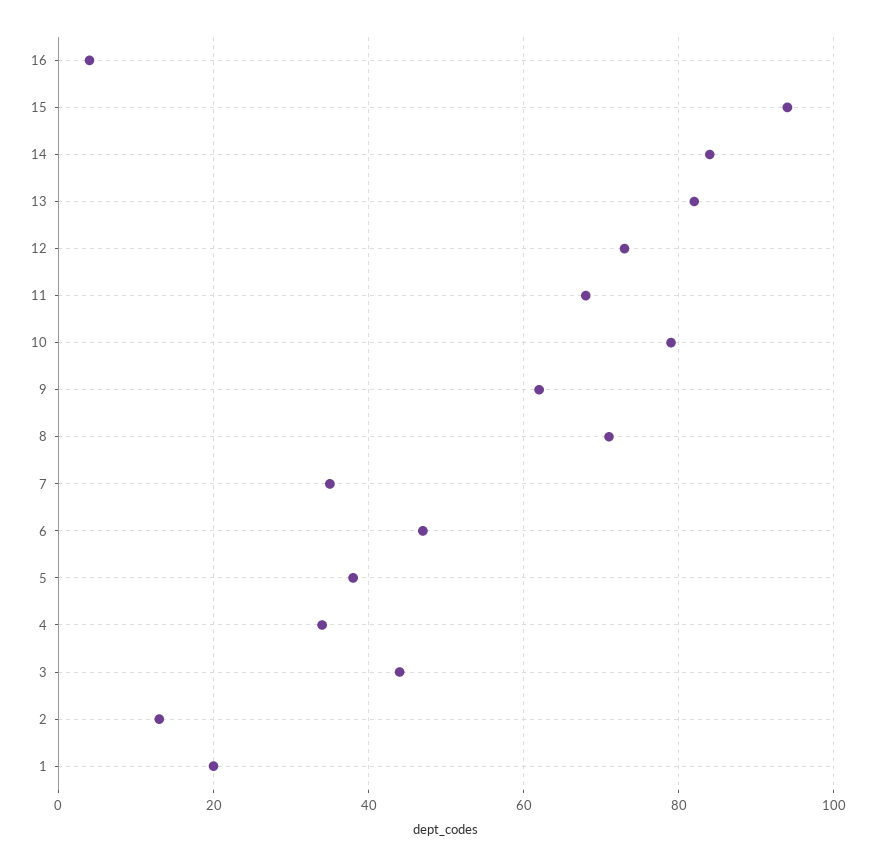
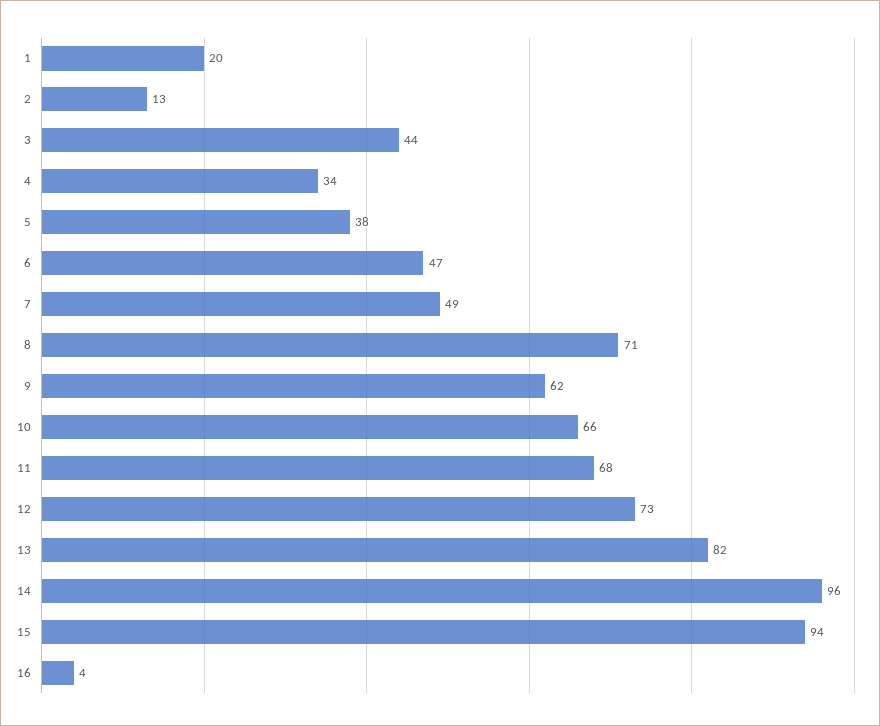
  {
    "16": 4,
    "15": 94,
-   "14": 85,
+   "14": 96,
    "13": 82,
    "12": 73,
    "11": 68,
-   "10": 80,
+   "10": 66,
    "9": 62,
    "8": 71,
-   "7": 35,
+   "7": 49,
    "6": 47,
    "5": 38,
    "4": 34,
    "3": 44,
    "2": 13,
    "1": 20
  }

